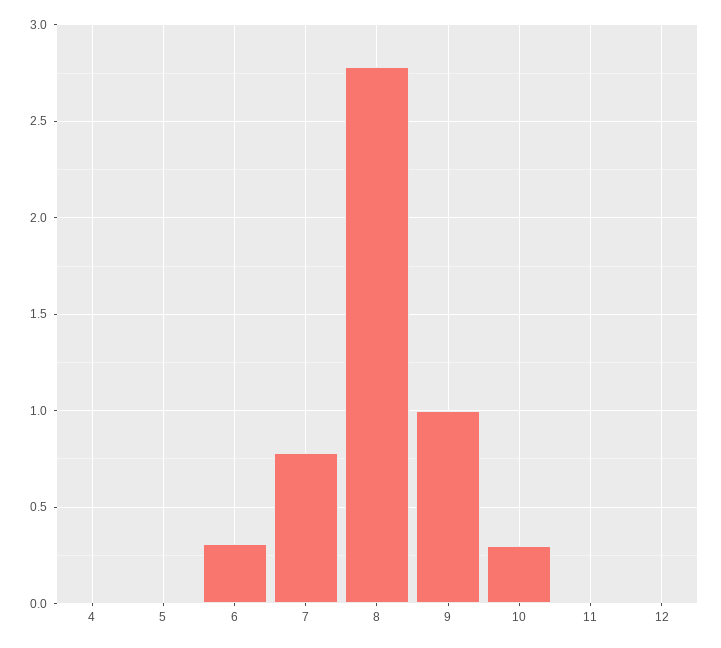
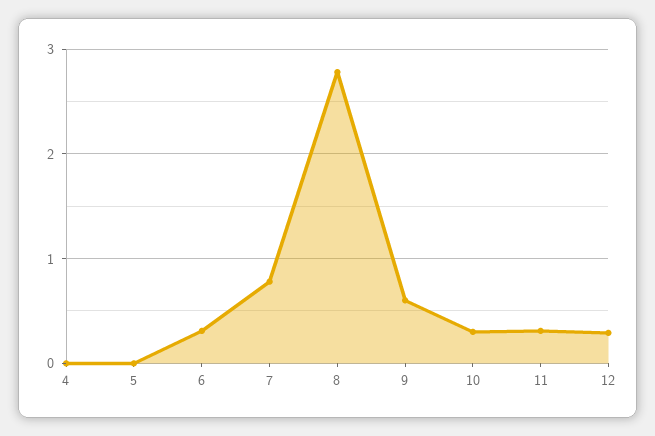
  {
    "4": 0,
    "5": 0,
    "6": 0.3,
    "7": 0.8,
    "8": 2.8,
-   "9": 1,
+   "9": 0.6,
    "10": 0.3,
-   "11": 0,
+   "11": 0.3,
-   "12": 0
+   "12": 0.3
  }

